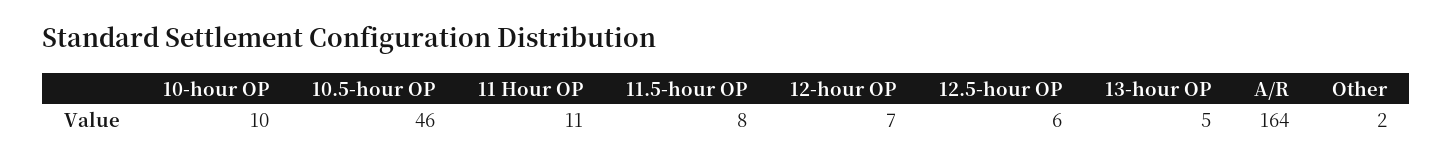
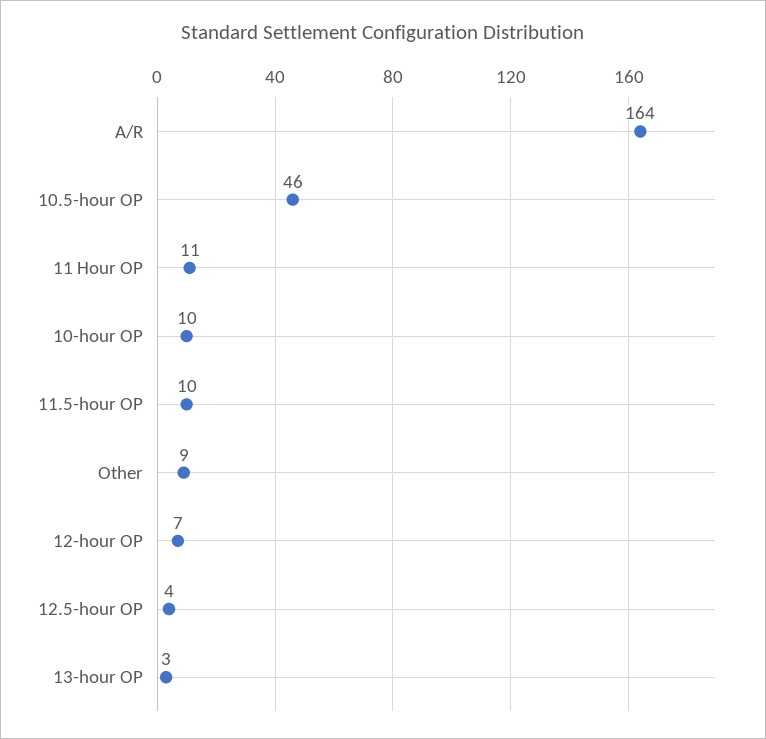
  {
    "10-hour OP": 10,
    "10.5-hour OP": 46,
    "11 Hour OP": 11,
-   "11.5-hour OP": 8,
+   "11.5-hour OP": 10,
    "12-hour OP": 7,
-   "12.5-hour OP": 6,
+   "12.5-hour OP": 4,
-   "13-hour OP": 5,
+   "13-hour OP": 3,
    "A/R": 164,
-   "Other": 2
+   "Other": 9
  }

